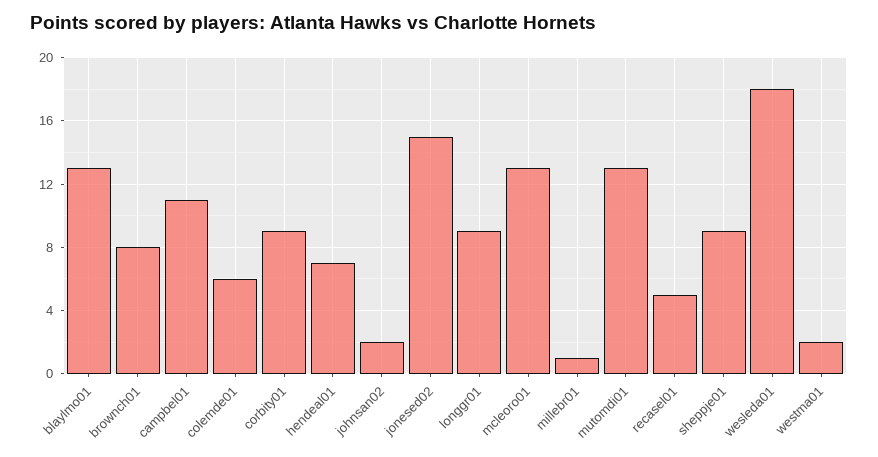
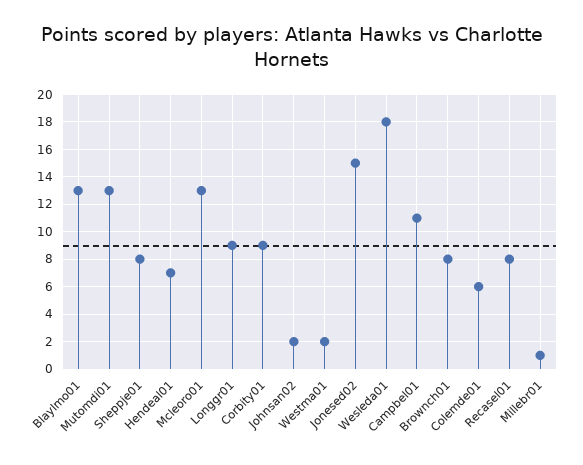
  {
    "blaylmo01": 13,
    "brownch01": 8,
    "campbel01": 11,
    "colemde01": 6,
    "corbity01": 9,
    "hendeal01": 7,
    "johnsan02": 2,
    "jonesed02": 15,
    "longgr01": 9,
    "mcleoro01": 13,
    "millebr01": 1,
    "mutomdi01": 13,
-   "recasel01": 5,
+   "recasel01": 8,
-   "sheppje01": 9,
+   "sheppje01": 8,
    "wesleda01": 18,
    "westma01": 2
  }

